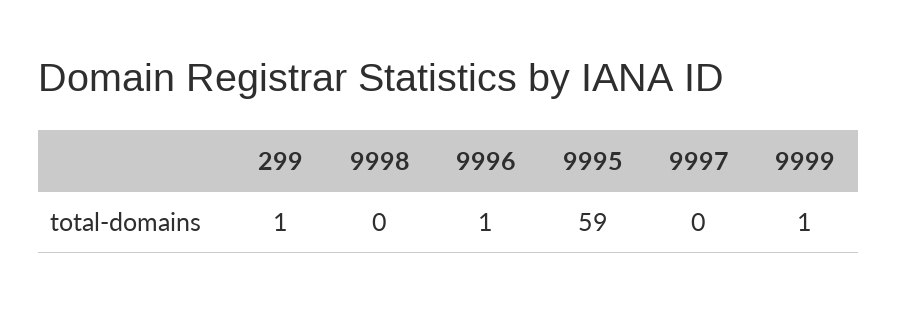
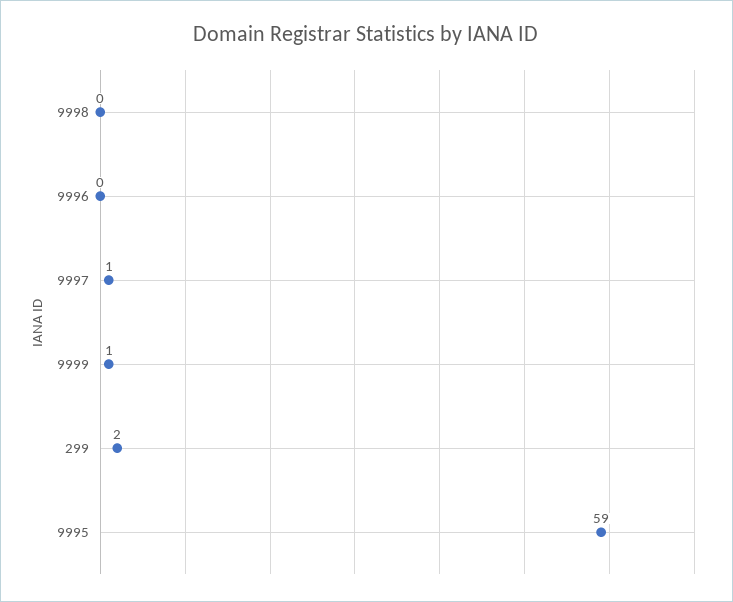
  {
-   "299": 1,
+   "299": 2,
    "9998": 0,
-   "9996": 1,
+   "9996": 0,
    "9995": 59,
-   "9997": 0,
+   "9997": 1,
    "9999": 1
  }

